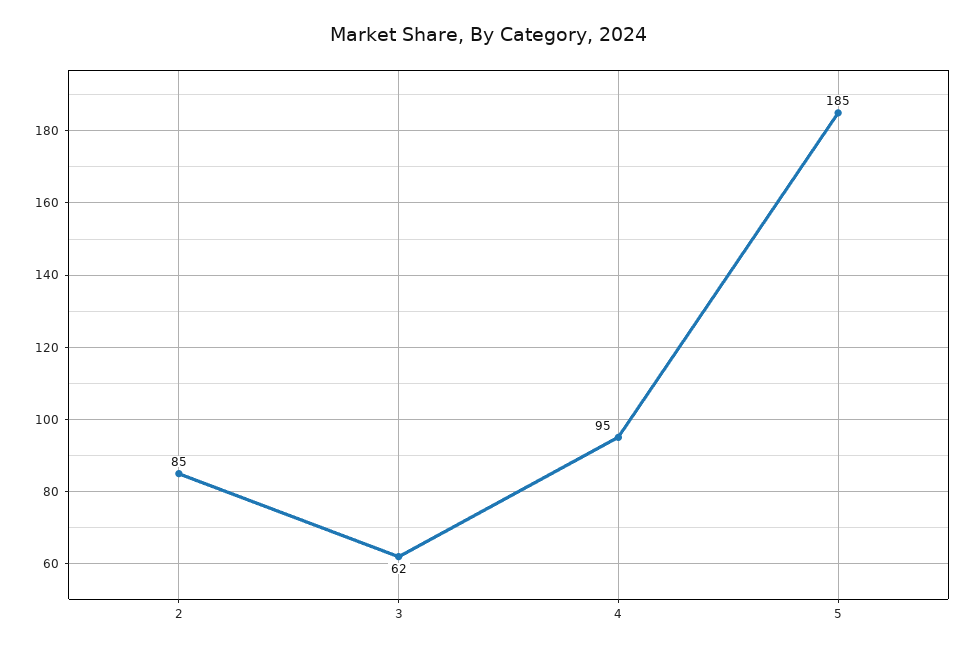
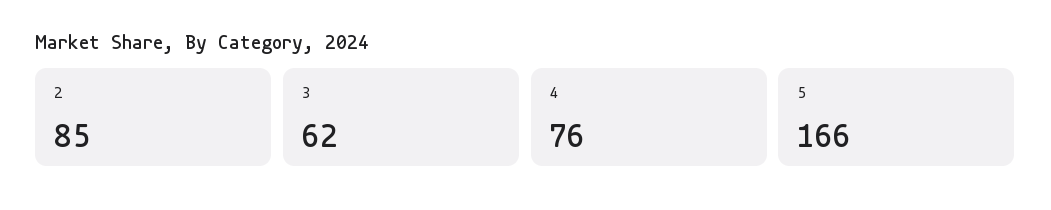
  {
    "2": 85,
    "3": 62,
-   "4": 95,
+   "4": 76,
-   "5": 185
+   "5": 166
  }

